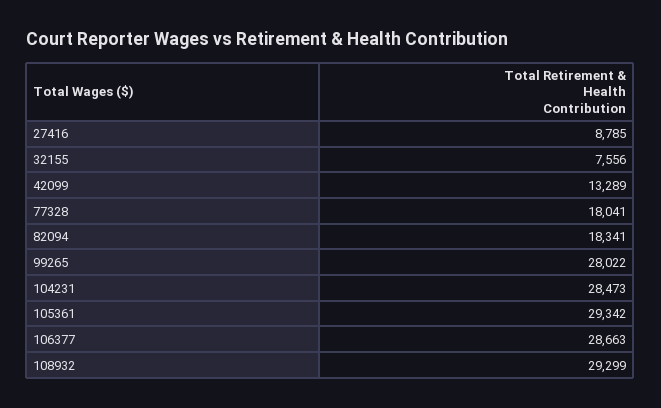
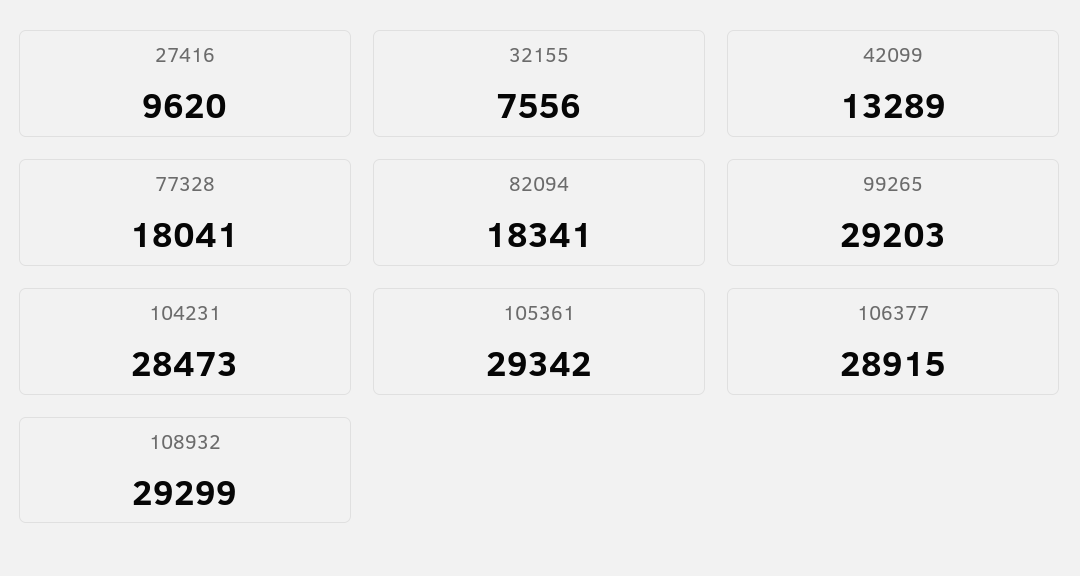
  {
-   "27416": 8785,
+   "27416": 9620,
    "32155": 7556,
    "42099": 13289,
    "77328": 18041,
    "82094": 18341,
-   "99265": 28022,
+   "99265": 29203,
    "104231": 28473,
    "105361": 29342,
-   "106377": 28663,
+   "106377": 28915,
    "108932": 29299
  }

